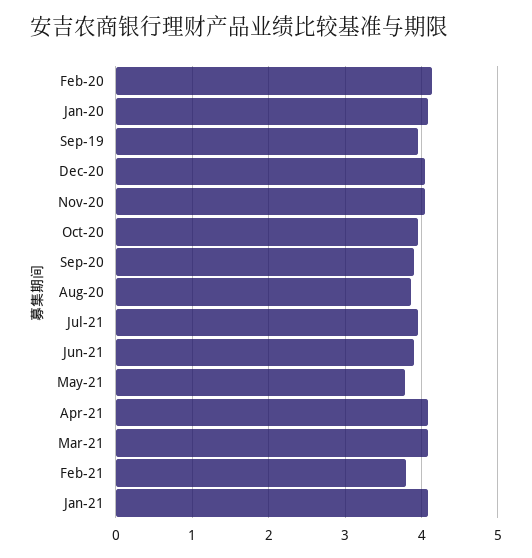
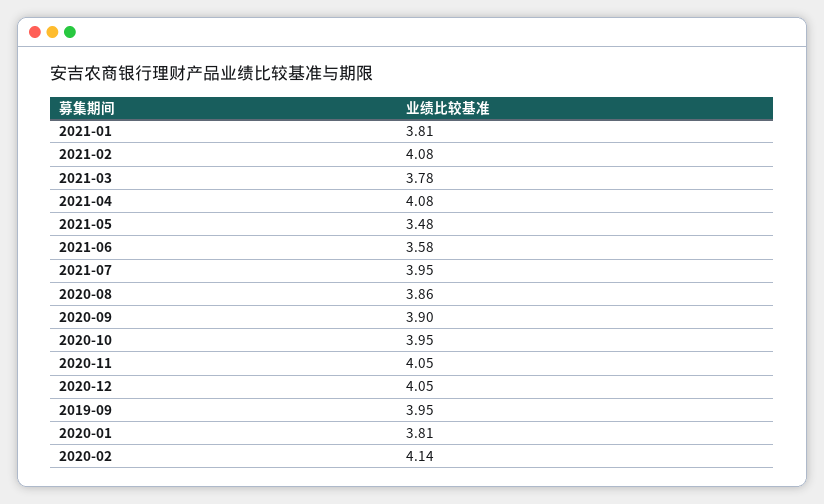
  {
    "Feb-20": 4.14,
-   "Jan-20": 4.1,
+   "Jan-20": 3.81,
    "Sep-19": 3.95,
    "Dec-20": 4.05,
    "Nov-20": 4.05,
    "Oct-20": 3.95,
    "Sep-20": 3.9,
    "Aug-20": 3.86,
    "Jul-21": 3.95,
-   "Jun-21": 3.9,
+   "Jun-21": 3.58,
-   "May-21": 3.8,
+   "May-21": 3.48,
    "Apr-21": 4.08,
-   "Mar-21": 4.1,
+   "Mar-21": 3.78,
-   "Feb-21": 3.8,
+   "Feb-21": 4.08,
-   "Jan-21": 4.1
+   "Jan-21": 3.81
  }

